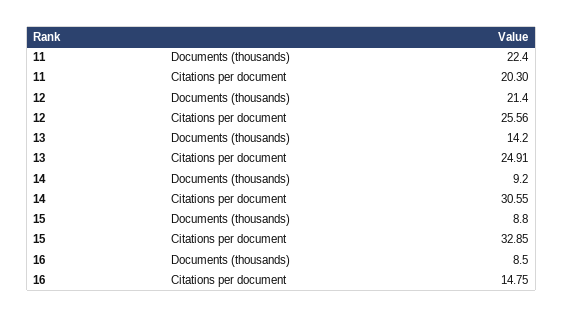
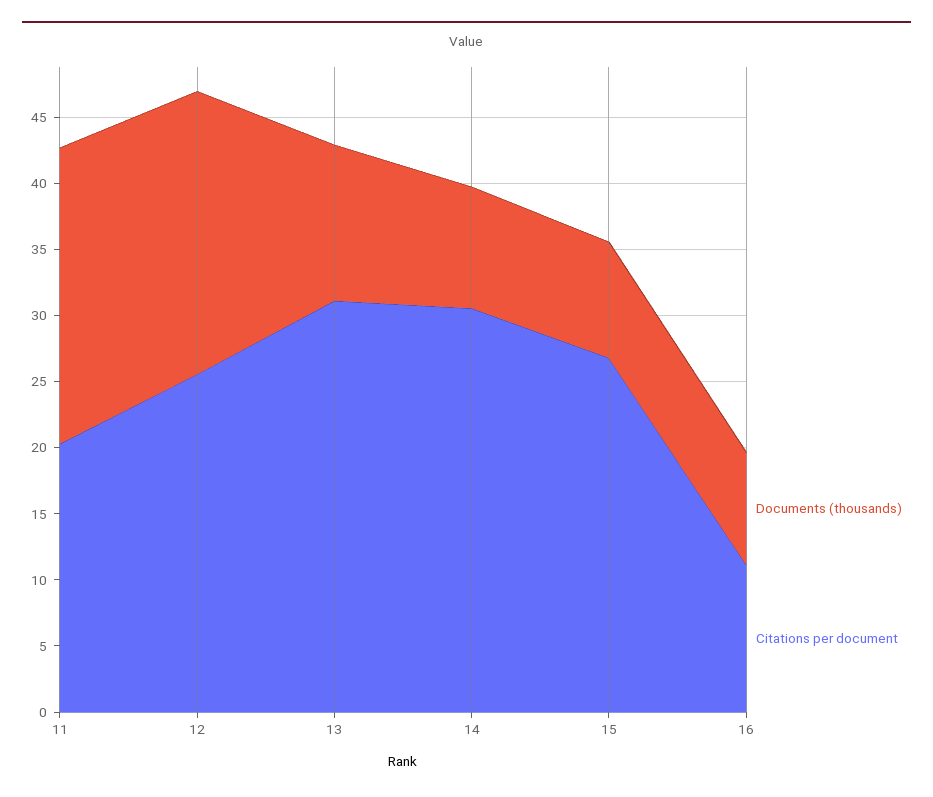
  {
    "Documents (thousands)": {
      "11": 22.4,
      "12": 21.4,
-     "13": 14.2,
+     "13": 12,
      "14": 9.2,
      "15": 8.8,
      "16": 8.5
    },
    "Citations per document": {
      "11": 20.3,
      "12": 25.56,
-     "13": 24.91,
+     "13": 31,
      "14": 30.55,
-     "15": 32.85,
+     "15": 27,
-     "16": 14.75
+     "16": 11
    }
  }

